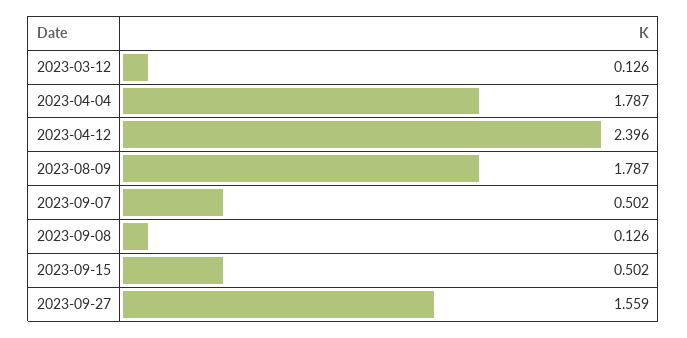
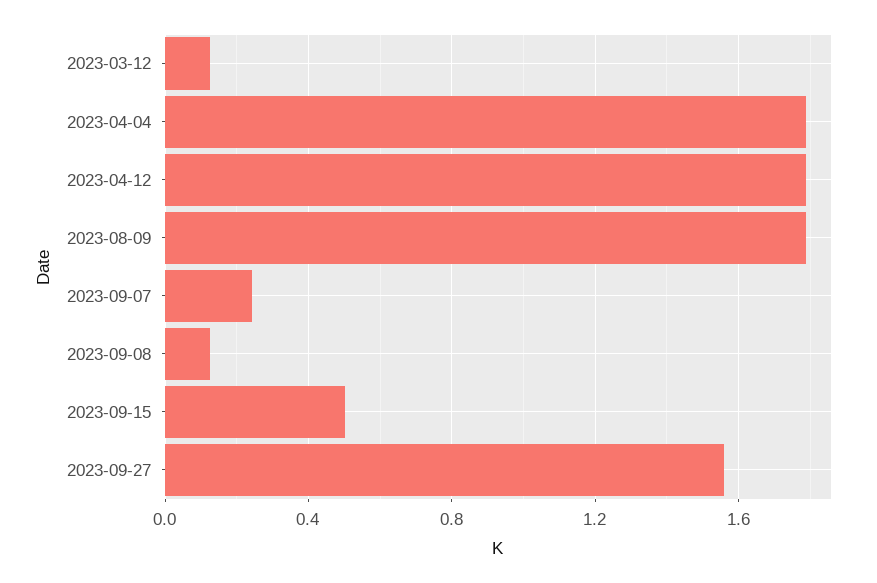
  {
    "2023-03-12": 0.126,
    "2023-04-04": 1.787,
-   "2023-04-12": 2.396,
+   "2023-04-12": 1.8,
    "2023-08-09": 1.787,
-   "2023-09-07": 0.502,
+   "2023-09-07": 0.25,
    "2023-09-08": 0.126,
    "2023-09-15": 0.502,
    "2023-09-27": 1.559
  }

